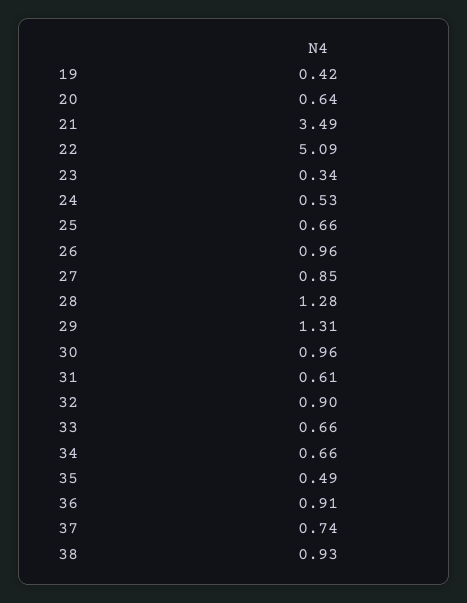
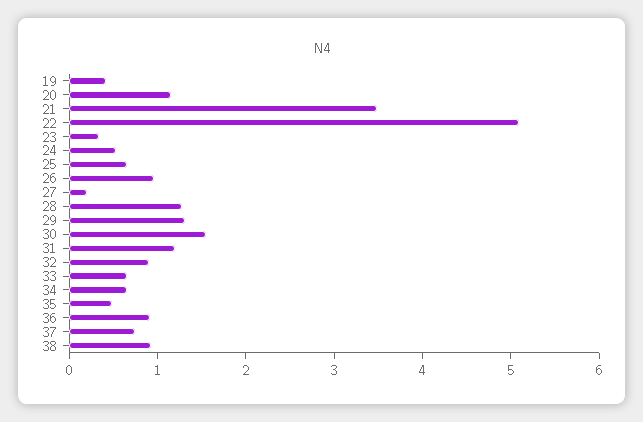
  {
    "19": 0.42,
-   "20": 0.64,
+   "20": 1.2,
    "21": 3.49,
    "22": 5.09,
    "23": 0.34,
    "24": 0.53,
    "25": 0.66,
    "26": 0.96,
-   "27": 0.85,
+   "27": 0.2,
    "28": 1.28,
    "29": 1.31,
-   "30": 0.96,
+   "30": 1.6,
-   "31": 0.61,
+   "31": 1.2,
    "32": 0.9,
    "33": 0.66,
    "34": 0.66,
    "35": 0.49,
    "36": 0.91,
    "37": 0.74,
    "38": 0.93
  }

